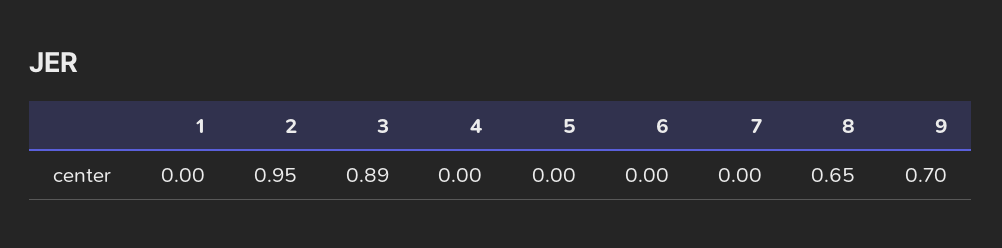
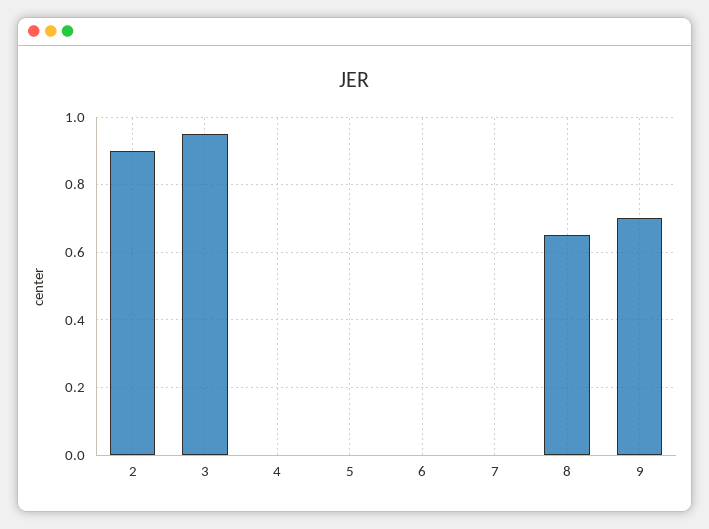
  {
-   "1": 0,
-   "2": 0.95,
+   "2": 0.9,
-   "3": 0.89,
+   "3": 0.95,
    "4": 0,
    "5": 0,
    "6": 0,
    "7": 0,
    "8": 0.65,
    "9": 0.7
  }

